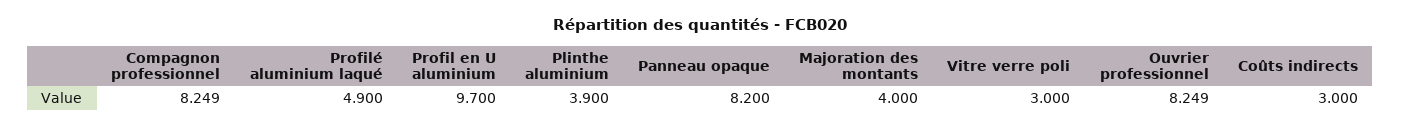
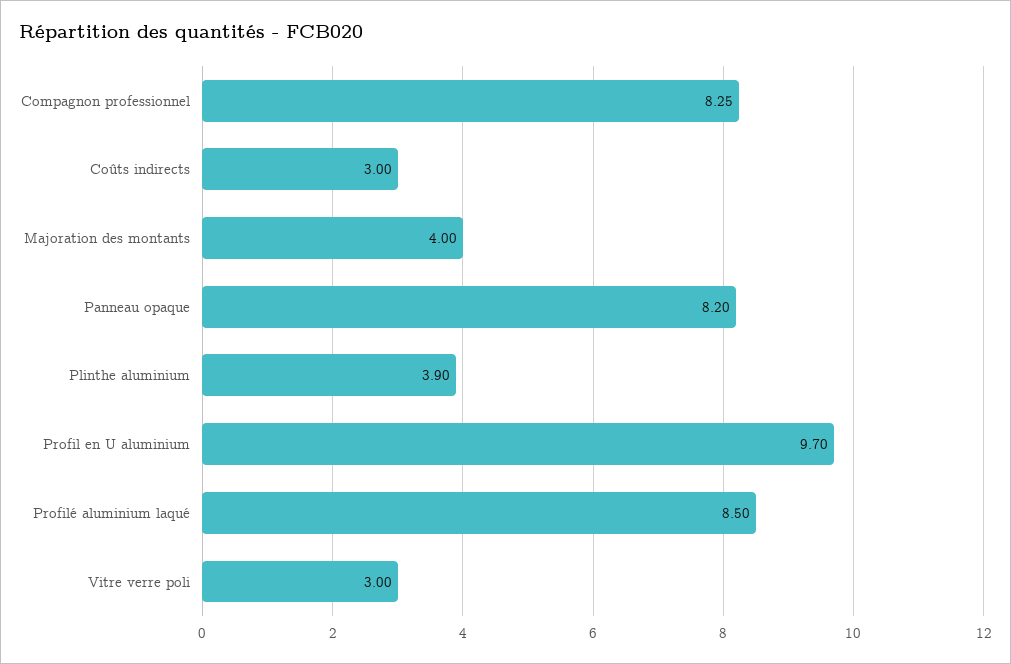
  {
    "Compagnon professionnel": 8.249,
-   "Profilé aluminium laqué": 4.9,
+   "Profilé aluminium laqué": 8.5,
    "Profil en U aluminium": 9.7,
    "Plinthe aluminium": 3.9,
    "Panneau opaque": 8.2,
    "Majoration des montants": 4,
    "Vitre verre poli": 3,
-   "Ouvrier professionnel": 8.249,
    "Coûts indirects": 3
  }

